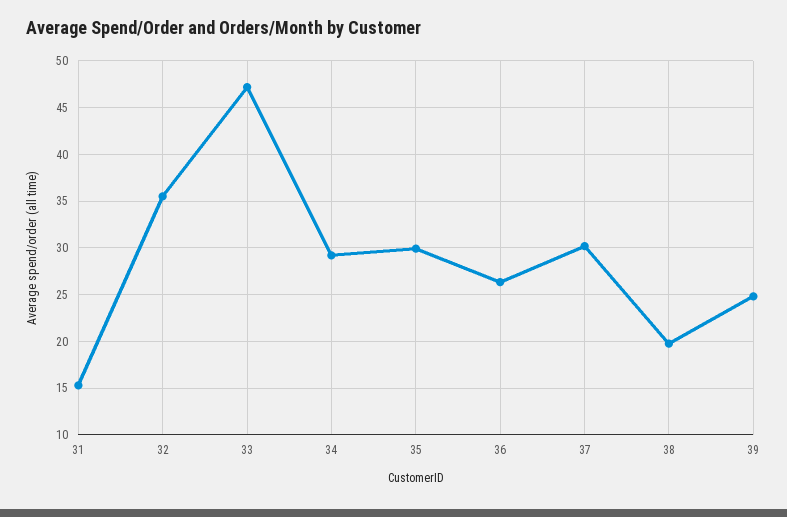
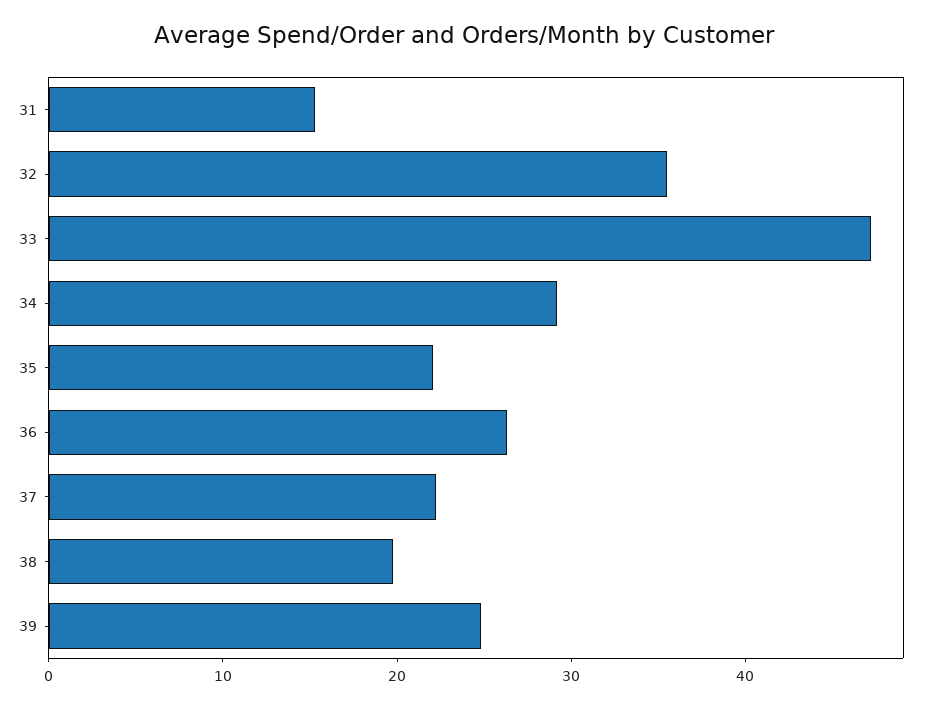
  {
    "31": 15,
    "32": 36,
    "33": 47,
    "34": 29,
-   "35": 30,
+   "35": 22,
    "36": 26,
-   "37": 30,
+   "37": 22,
    "38": 20,
    "39": 25
  }

